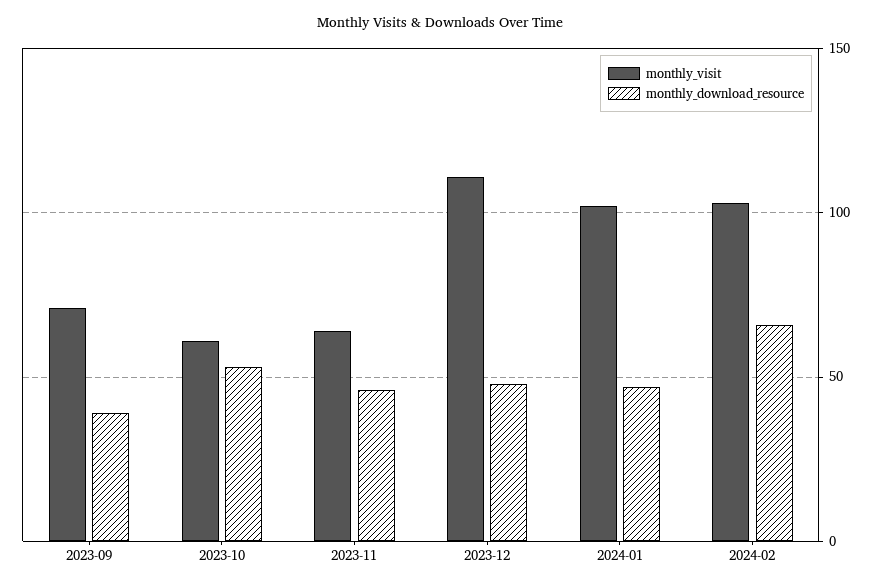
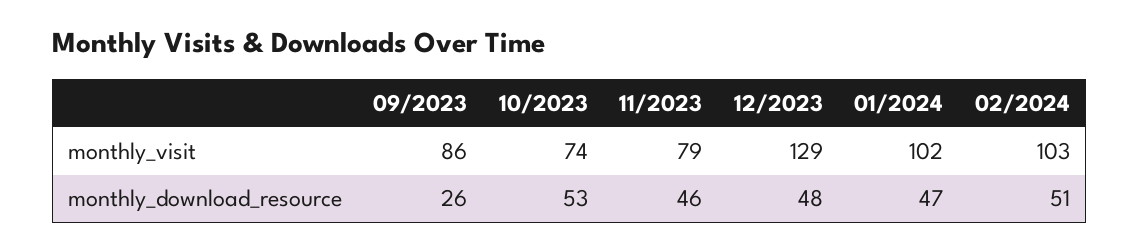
  {
    "monthly_visit": {
-     "2023-09": 70,
+     "2023-09": 86,
-     "2023-10": 60,
+     "2023-10": 74,
-     "2023-11": 65,
+     "2023-11": 79,
-     "2023-12": 110,
+     "2023-12": 129,
      "2024-01": 102,
      "2024-02": 103
    },
    "monthly_download_resource": {
-     "2023-09": 40,
+     "2023-09": 26,
      "2023-10": 53,
      "2023-11": 46,
      "2023-12": 48,
      "2024-01": 47,
-     "2024-02": 65
+     "2024-02": 51
    }
  }

